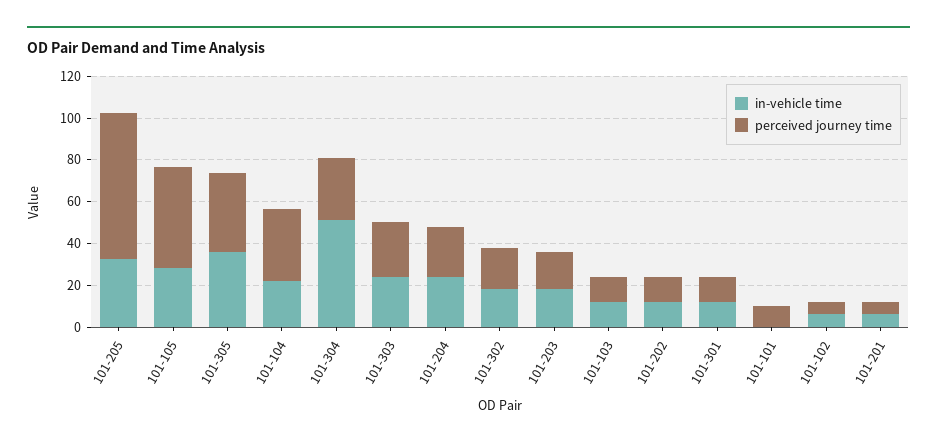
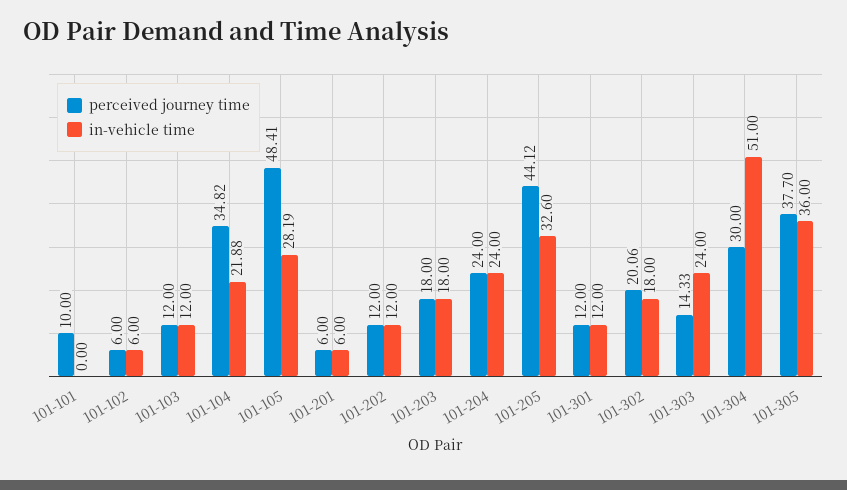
  {
    "in-vehicle time": {
      "101-205": 32.6,
      "101-105": 28.19,
      "101-305": 36,
      "101-104": 21.88,
      "101-304": 51,
      "101-303": 24,
      "101-204": 24,
      "101-302": 18,
      "101-203": 18,
      "101-103": 12,
      "101-202": 12,
      "101-301": 12,
      "101-101": 0,
      "101-102": 6,
      "101-201": 6
    },
    "perceived journey time": {
-     "101-205": 70,
+     "101-205": 44.12,
      "101-105": 48.41,
      "101-305": 37.7,
      "101-104": 34.82,
      "101-304": 30,
-     "101-303": 25,
+     "101-303": 14.33,
      "101-204": 24,
      "101-302": 20.06,
      "101-203": 18,
      "101-103": 12,
      "101-202": 12,
      "101-301": 12,
      "101-101": 10,
      "101-102": 6,
      "101-201": 6
    }
  }

